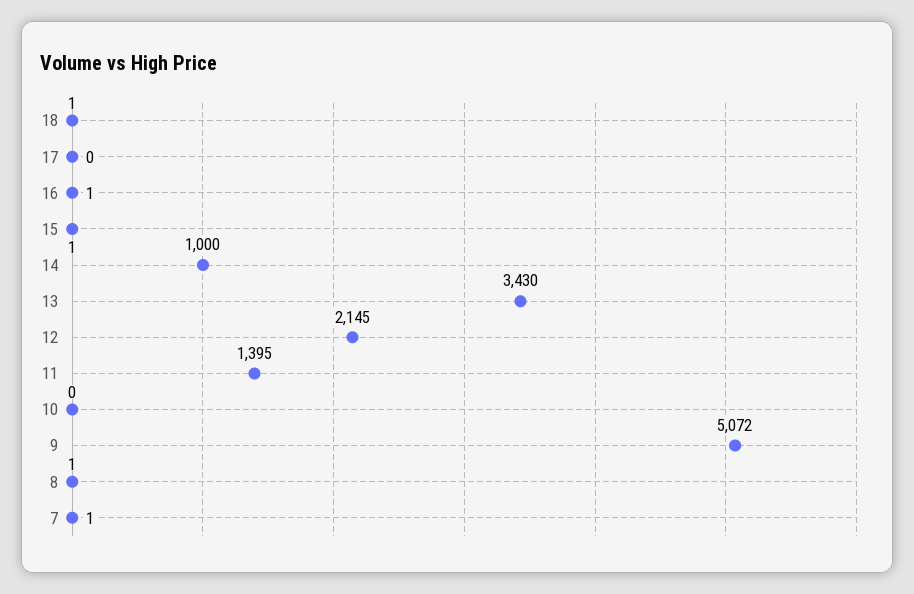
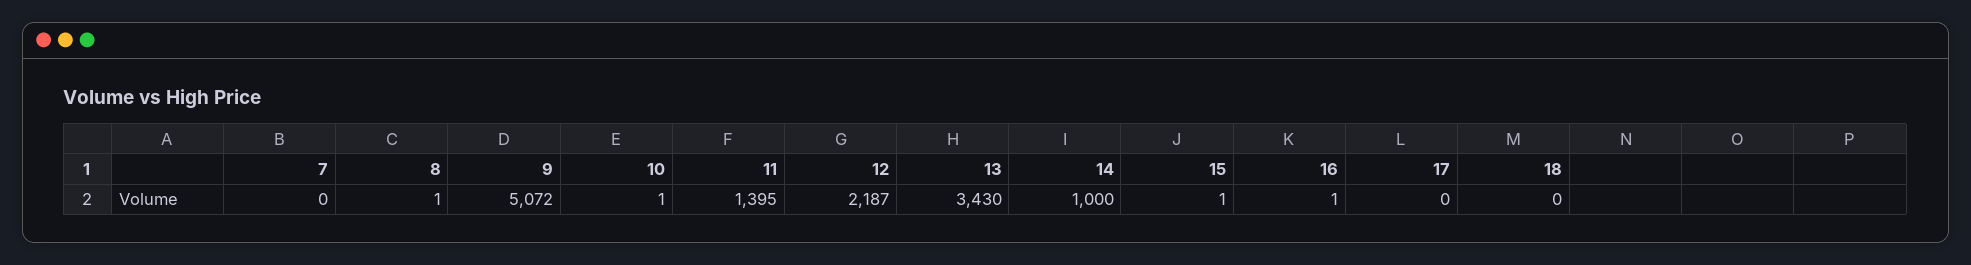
  {
-   "18": 1,
+   "18": 0,
    "17": 0,
    "16": 1,
    "15": 1,
    "14": 1000,
    "13": 3430,
-   "12": 2145,
+   "12": 2187,
    "11": 1395,
-   "10": 0,
+   "10": 1,
    "9": 5072,
    "8": 1,
-   "7": 1
+   "7": 0
  }

